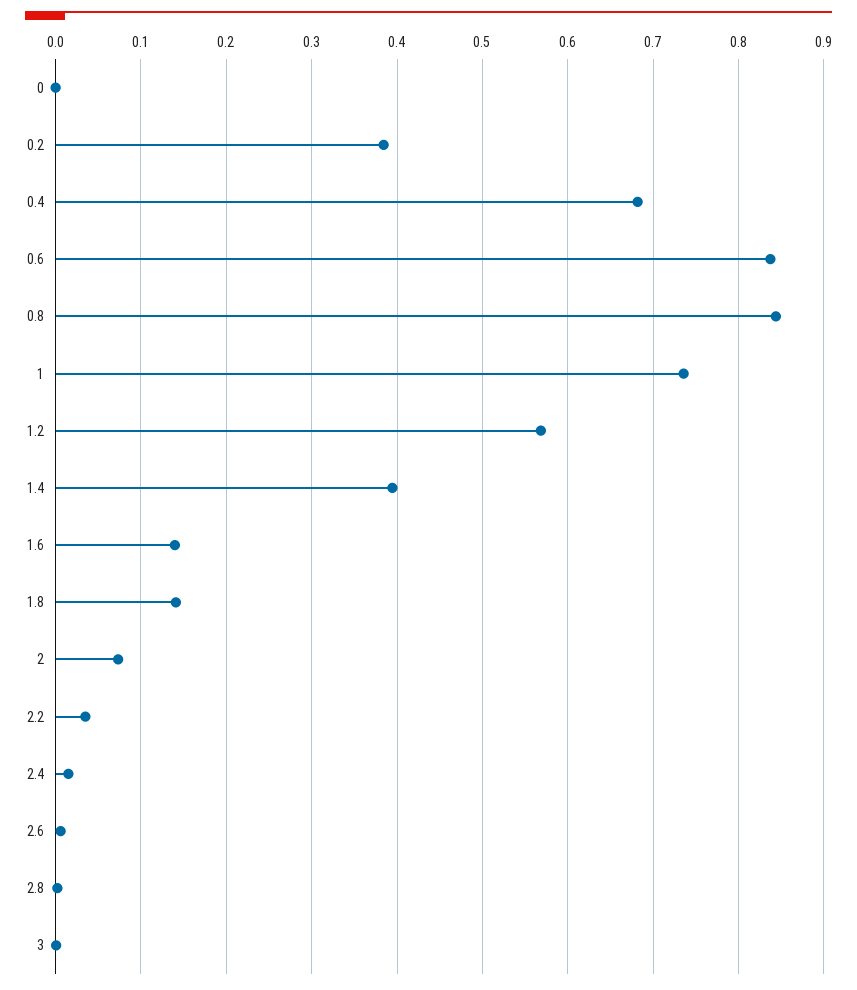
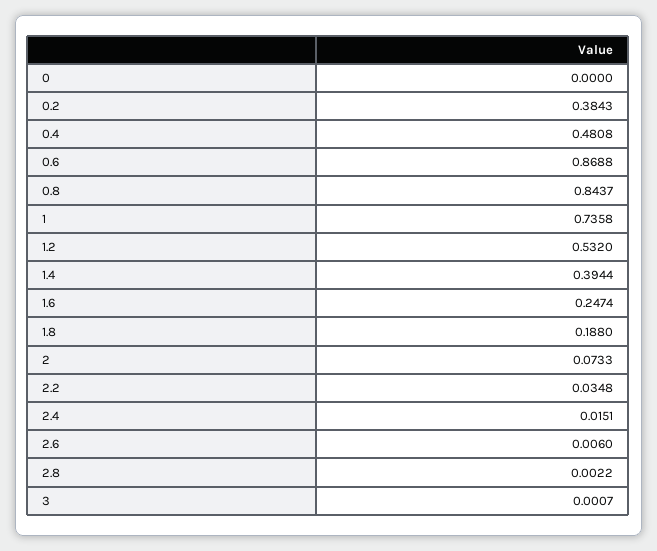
  {
    "0": 0,
    "0.2": 0.3843,
-   "0.4": 0.68,
+   "0.4": 0.4808,
-   "0.6": 0.84,
+   "0.6": 0.8688,
    "0.8": 0.8437,
    "1": 0.7358,
-   "1.2": 0.57,
+   "1.2": 0.532,
    "1.4": 0.3944,
-   "1.6": 0.14,
+   "1.6": 0.2474,
-   "1.8": 0.14,
+   "1.8": 0.188,
    "2": 0.0733,
    "2.2": 0.0348,
    "2.4": 0.0151,
    "2.6": 0.006,
    "2.8": 0.0022,
    "3": 0.0007
  }

